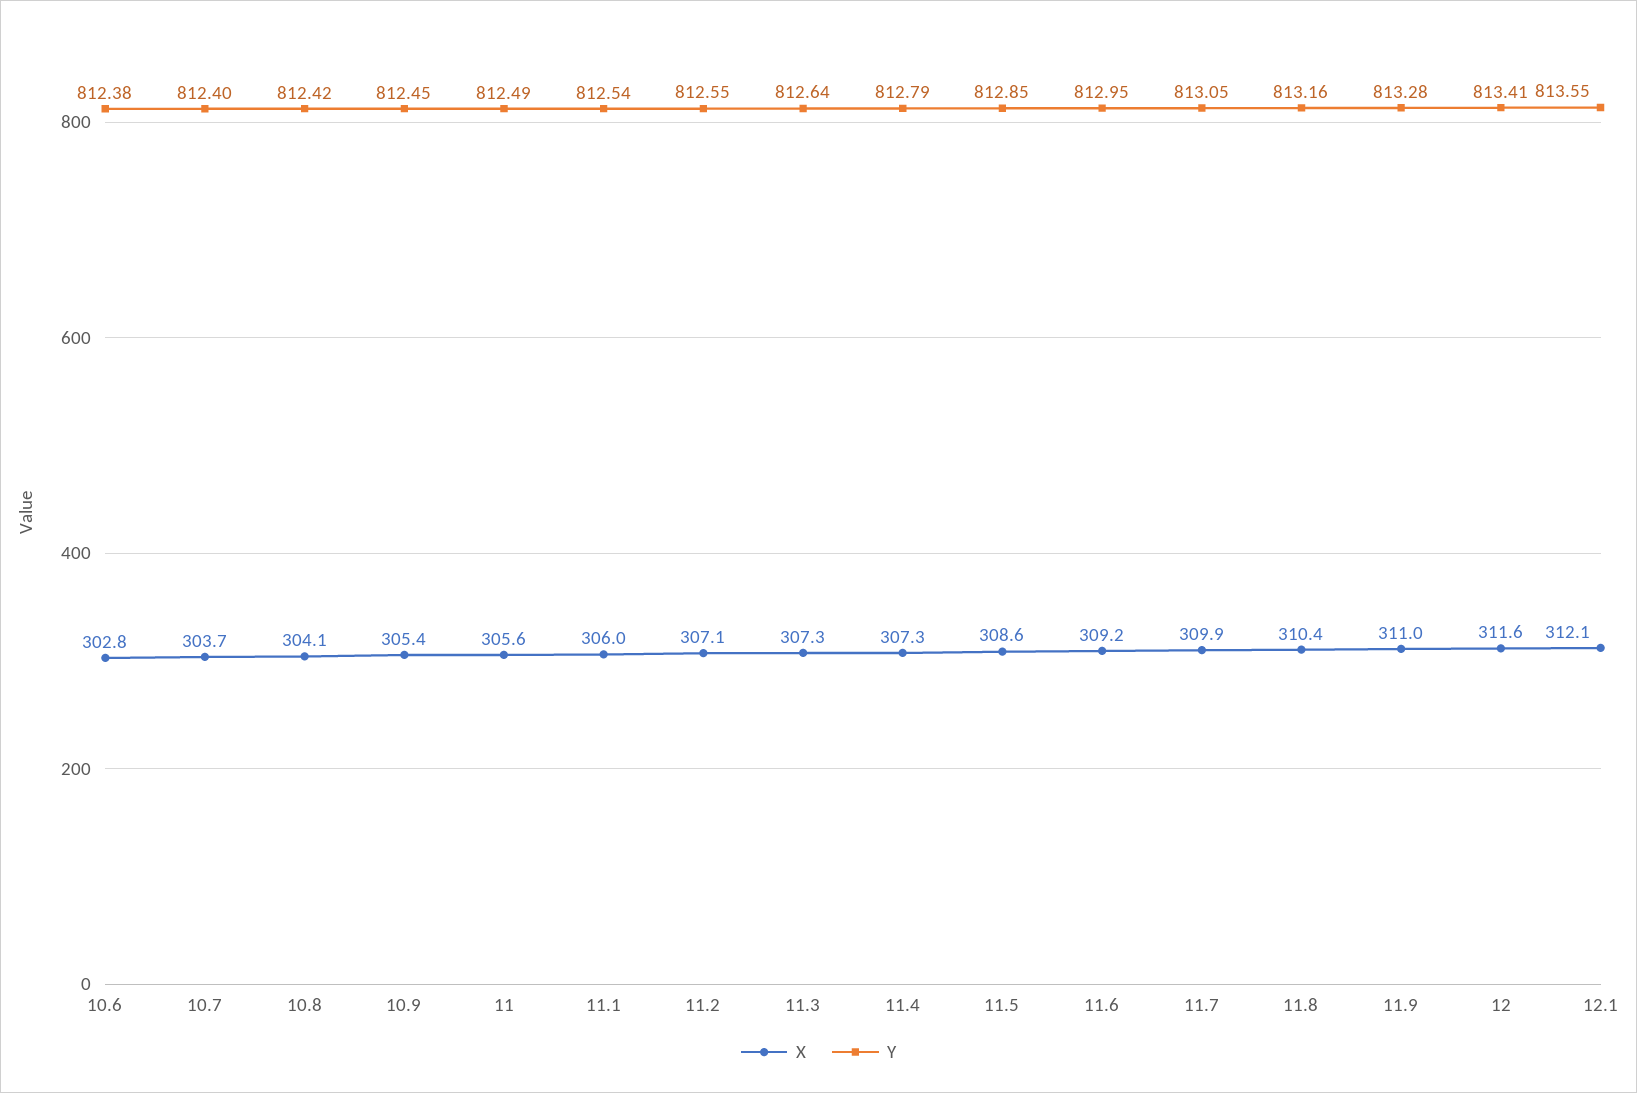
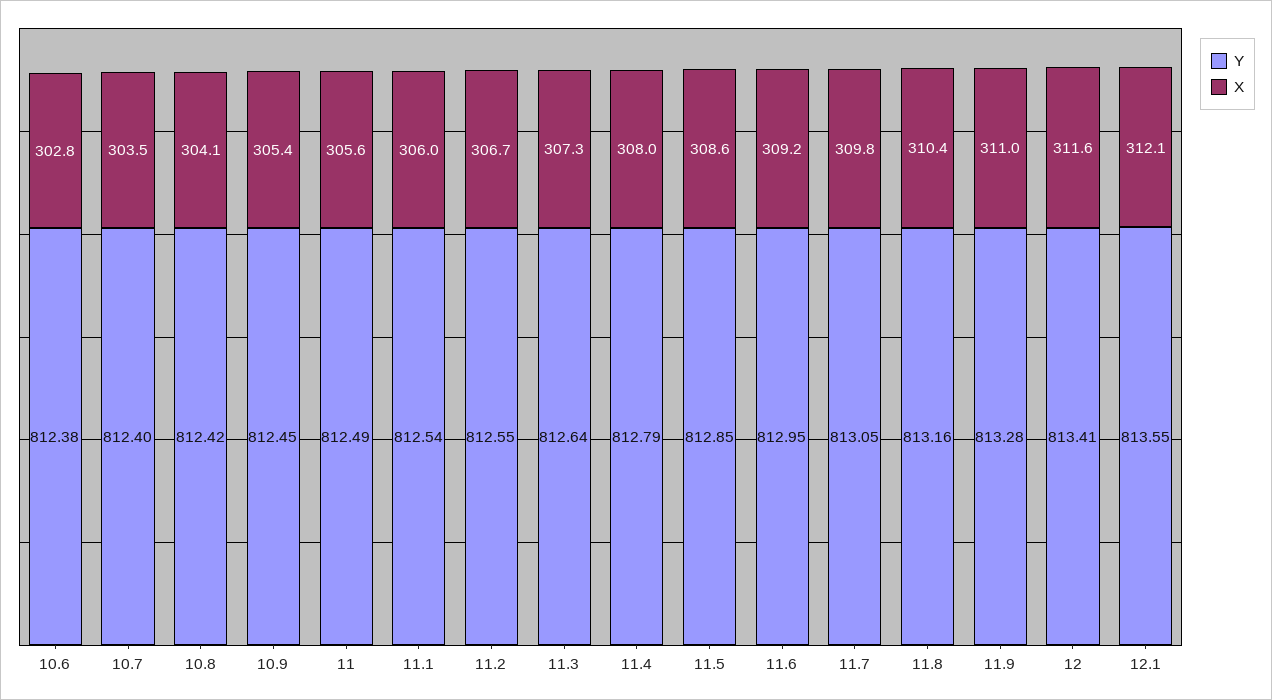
  {
    "X": {
      "10.6": 302.8,
-     "10.7": 303.7,
+     "10.7": 303.5,
      "10.8": 304.1,
      "10.9": 305.4,
      "11": 305.6,
      "11.1": 306,
-     "11.2": 307.1,
+     "11.2": 306.7,
      "11.3": 307.3,
-     "11.4": 307.3,
+     "11.4": 308,
      "11.5": 308.6,
      "11.6": 309.2,
-     "11.7": 309.9,
+     "11.7": 309.8,
      "11.8": 310.4,
      "11.9": 311,
      "12": 311.6,
      "12.1": 312.1
    },
    "Y": {
      "10.6": 812.38,
      "10.7": 812.4,
      "10.8": 812.42,
      "10.9": 812.45,
      "11": 812.49,
      "11.1": 812.54,
      "11.2": 812.55,
      "11.3": 812.64,
      "11.4": 812.79,
      "11.5": 812.85,
      "11.6": 812.95,
      "11.7": 813.05,
      "11.8": 813.16,
      "11.9": 813.28,
      "12": 813.41,
      "12.1": 813.55
    }
  }

